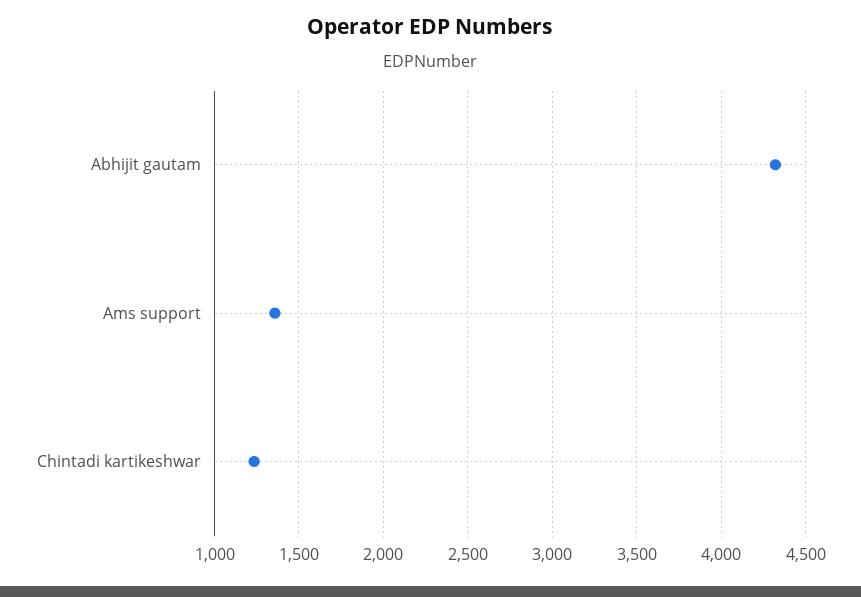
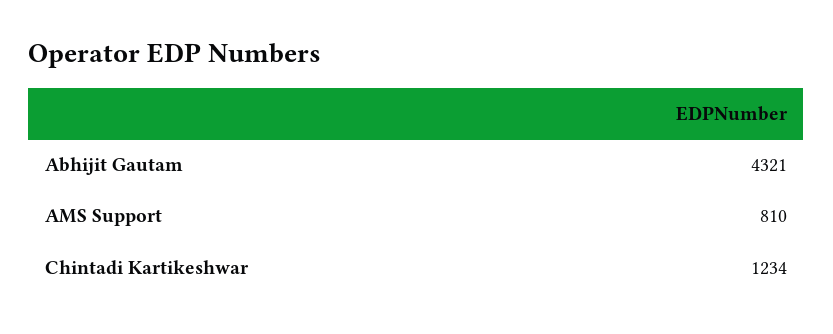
  {
    "Abhijit gautam": 4321,
-   "Ams support": 1350,
+   "Ams support": 810,
    "Chintadi kartikeshwar": 1234
  }

